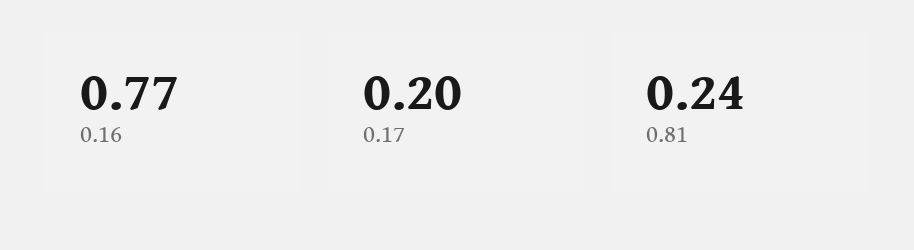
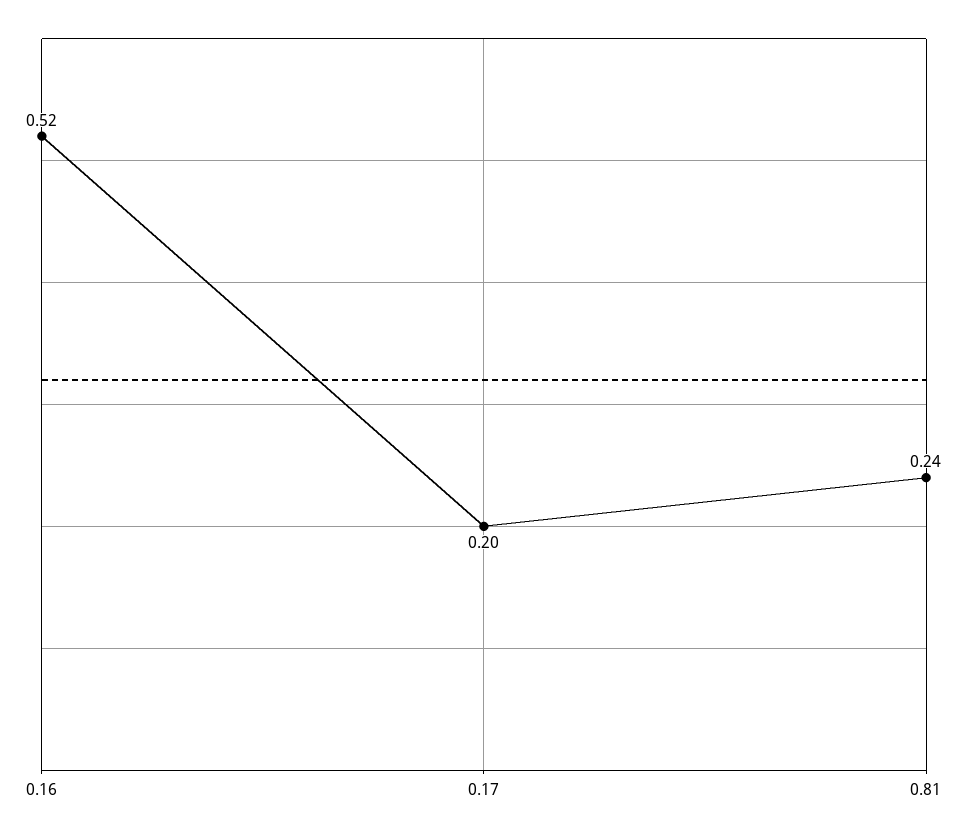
  {
-   "0.16": 0.77,
+   "0.16": 0.52,
    "0.17": 0.2,
    "0.81": 0.24
  }

